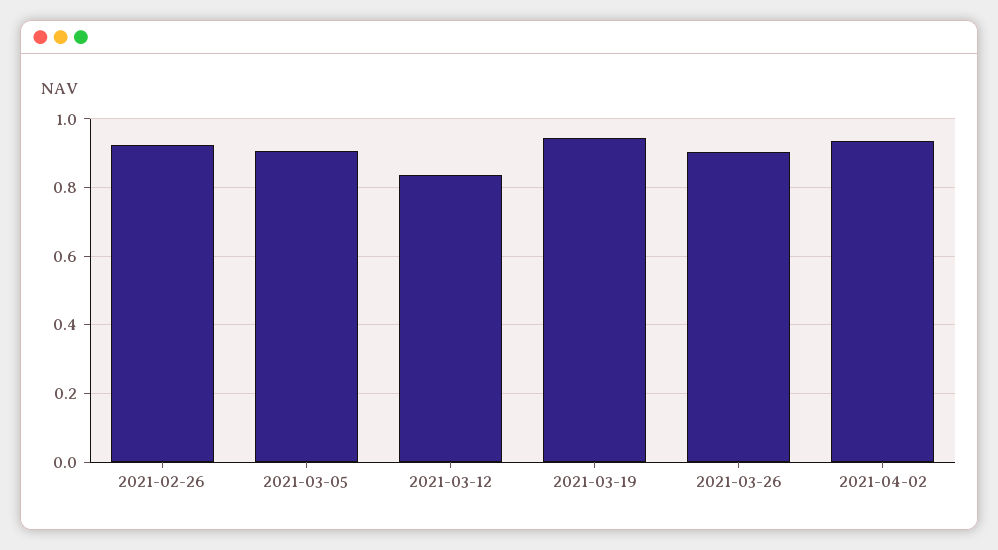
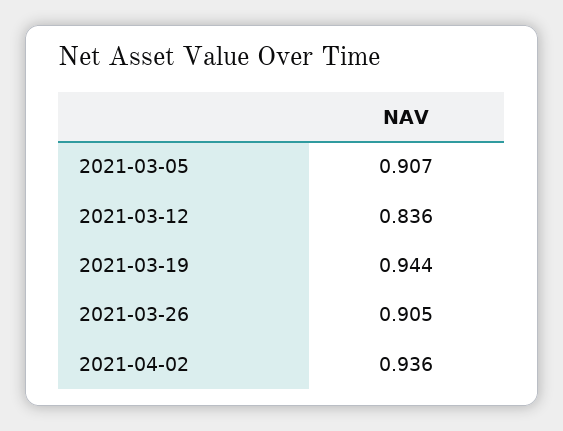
  {
-   "2021-02-26": 0.92,
    "2021-03-05": 0.907,
    "2021-03-12": 0.836,
    "2021-03-19": 0.944,
    "2021-03-26": 0.905,
    "2021-04-02": 0.936
  }

